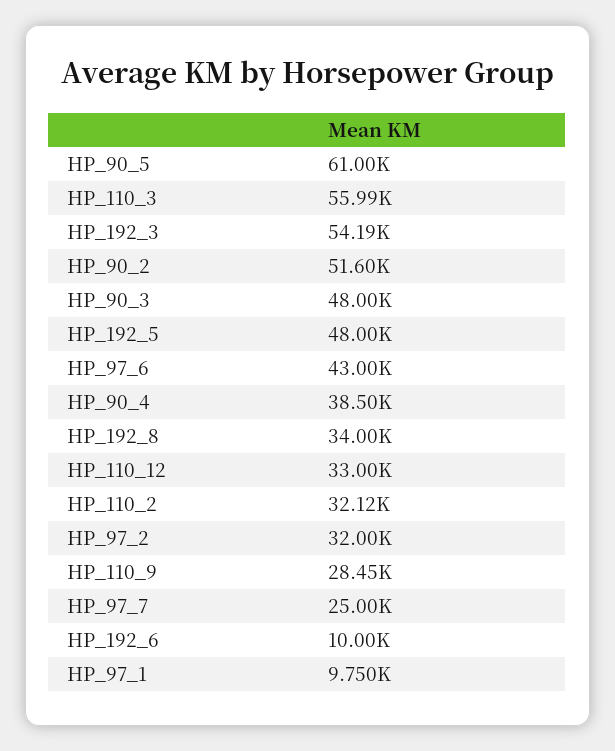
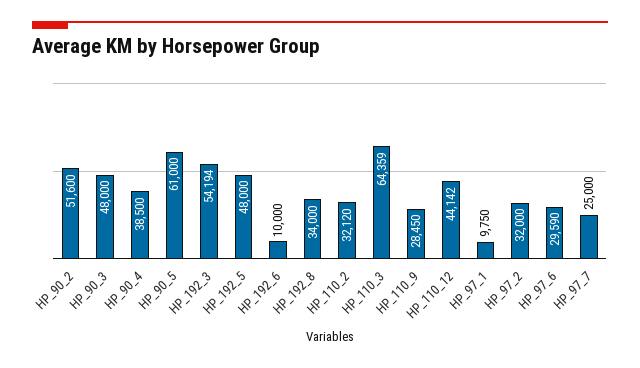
  {
    "HP_90_5": 61000,
-   "HP_110_3": 55990,
+   "HP_110_3": 64359,
    "HP_192_3": 54194,
    "HP_90_2": 51600,
    "HP_90_3": 48000,
    "HP_192_5": 48000,
-   "HP_97_6": 43000,
+   "HP_97_6": 29590,
    "HP_90_4": 38500,
    "HP_192_8": 34000,
-   "HP_110_12": 33000,
+   "HP_110_12": 44142,
    "HP_110_2": 32120,
    "HP_97_2": 32000,
    "HP_110_9": 28450,
    "HP_97_7": 25000,
    "HP_192_6": 10000,
    "HP_97_1": 9750
  }

